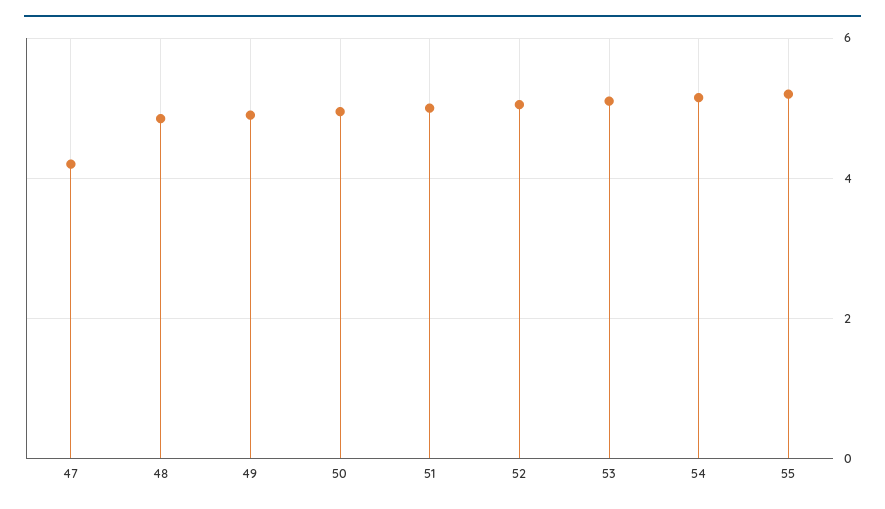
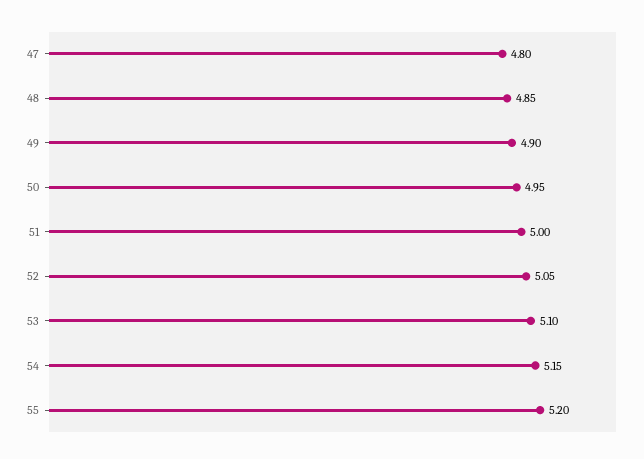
  {
-   "47": 4.2,
+   "47": 4.8,
    "48": 4.85,
    "49": 4.9,
    "50": 4.95,
    "51": 5,
    "52": 5.05,
    "53": 5.1,
    "54": 5.15,
    "55": 5.2
  }

